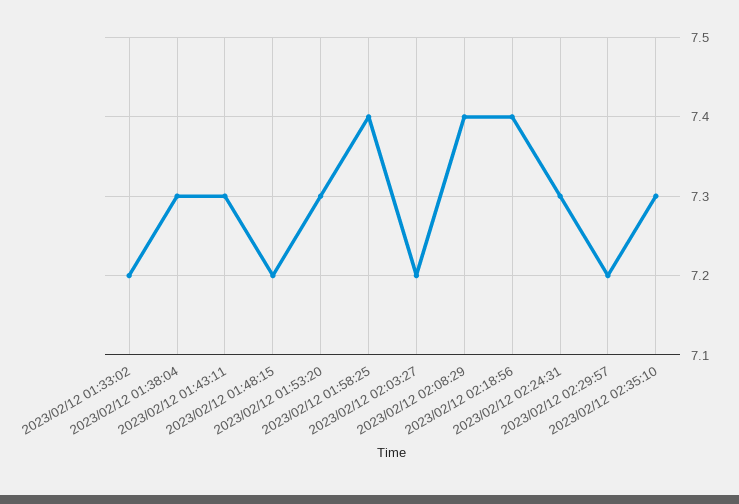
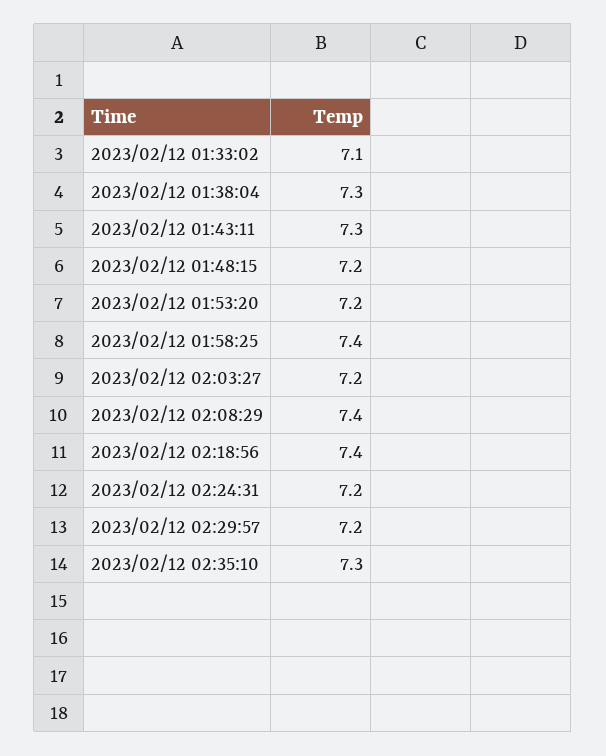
  {
-   "2023/02/12 01:33:02": 7.2,
+   "2023/02/12 01:33:02": 7.1,
    "2023/02/12 01:38:04": 7.3,
    "2023/02/12 01:43:11": 7.3,
    "2023/02/12 01:48:15": 7.2,
-   "2023/02/12 01:53:20": 7.3,
+   "2023/02/12 01:53:20": 7.2,
    "2023/02/12 01:58:25": 7.4,
    "2023/02/12 02:03:27": 7.2,
    "2023/02/12 02:08:29": 7.4,
    "2023/02/12 02:18:56": 7.4,
-   "2023/02/12 02:24:31": 7.3,
+   "2023/02/12 02:24:31": 7.2,
    "2023/02/12 02:29:57": 7.2,
    "2023/02/12 02:35:10": 7.3
  }

